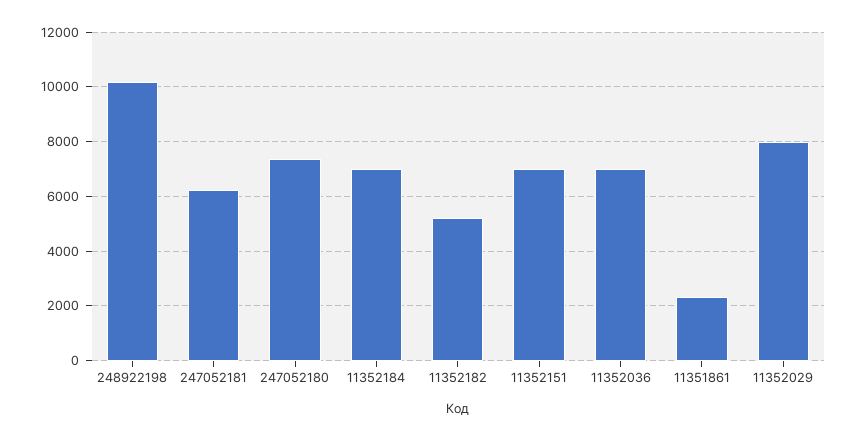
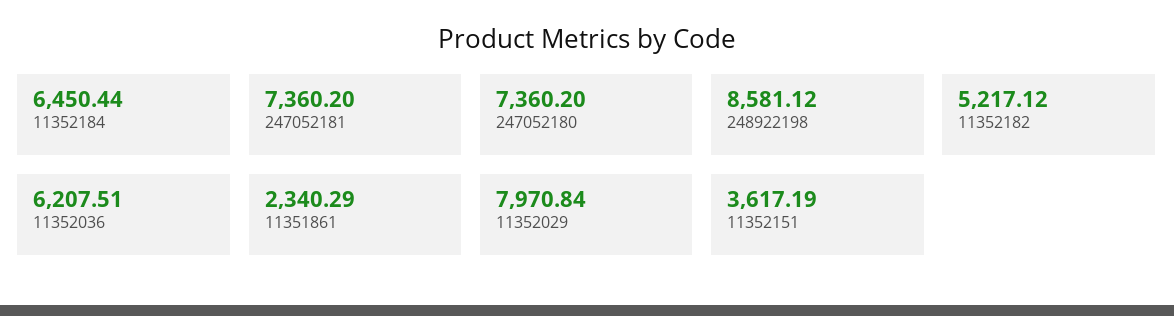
  {
-   "248922198": 10250,
+   "248922198": 8581.12,
-   "247052181": 6250,
+   "247052181": 7360.2,
    "247052180": 7360.2,
-   "11352184": 7000,
+   "11352184": 6450.44,
    "11352182": 5217.12,
-   "11352151": 7000,
+   "11352151": 3617.19,
-   "11352036": 7000,
+   "11352036": 6207.51,
    "11351861": 2340.29,
    "11352029": 7970.84
  }

